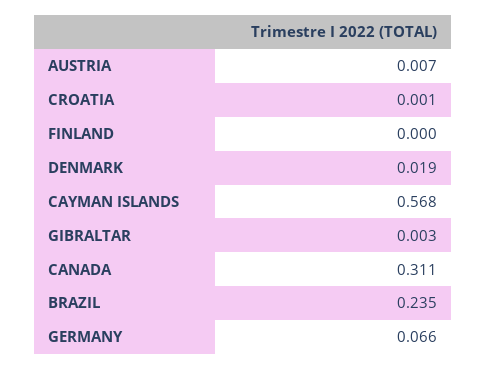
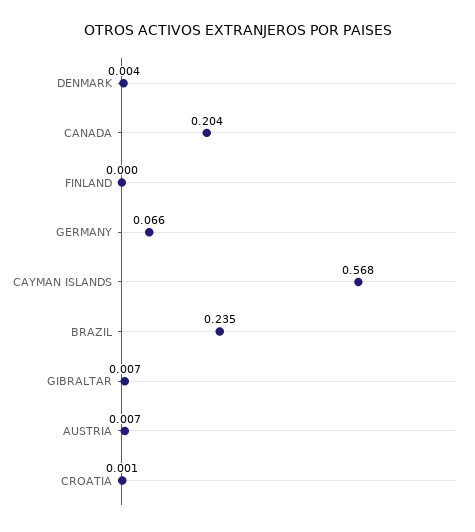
  {
    "AUSTRIA": 0.007,
    "CROATIA": 0.001,
    "FINLAND": 0,
-   "DENMARK": 0.019,
+   "DENMARK": 0.004,
    "CAYMAN ISLANDS": 0.568,
-   "GIBRALTAR": 0.003,
+   "GIBRALTAR": 0.007,
-   "CANADA": 0.311,
+   "CANADA": 0.204,
    "BRAZIL": 0.235,
    "GERMANY": 0.066
  }

